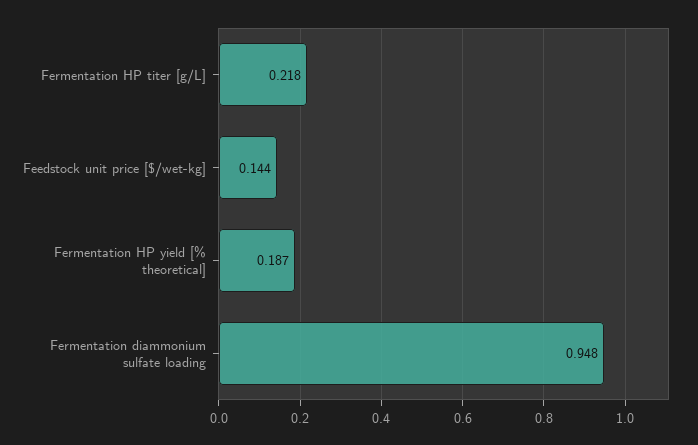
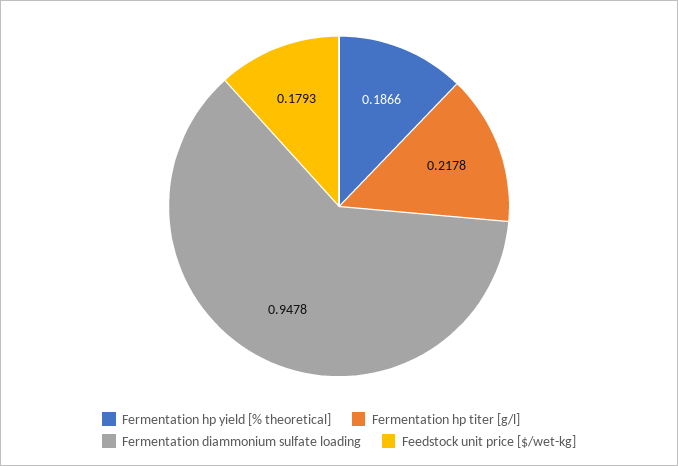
  {
    "Fermentation HP titer [g/L]": 0.2178,
-   "Feedstock unit price [$/wet-kg]": 0.144,
+   "Feedstock unit price [$/wet-kg]": 0.1793,
    "Fermentation HP yield [% theoretical]": 0.1866,
    "Fermentation diammonium sulfate loading": 0.9478
  }

